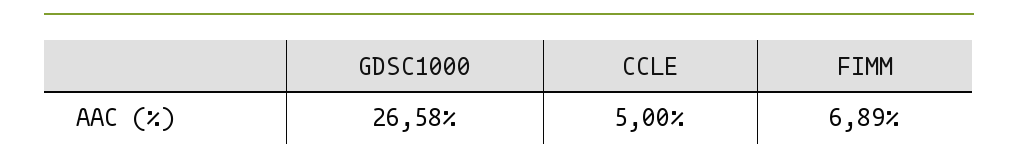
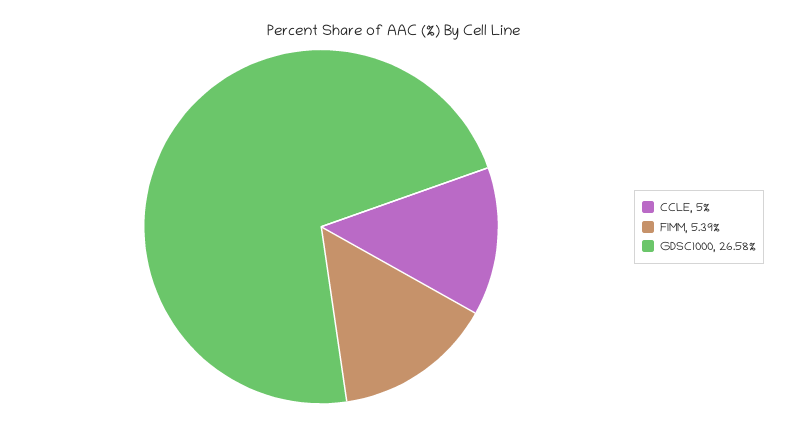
  {
    "GDSC1000": 26.58,
    "CCLE": 5,
-   "FIMM": 6.89
+   "FIMM": 5.39
  }

